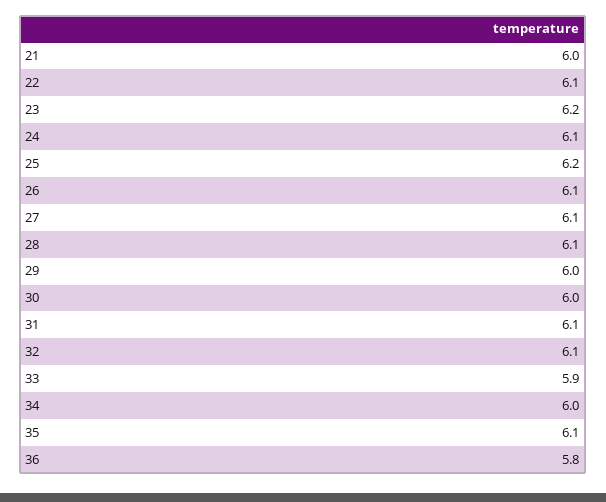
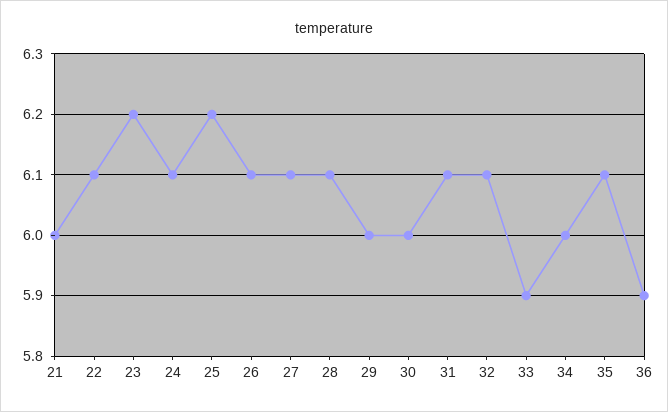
  {
    "21": 6,
    "22": 6.1,
    "23": 6.2,
    "24": 6.1,
    "25": 6.2,
    "26": 6.1,
    "27": 6.1,
    "28": 6.1,
    "29": 6,
    "30": 6,
    "31": 6.1,
    "32": 6.1,
    "33": 5.9,
    "34": 6,
    "35": 6.1,
-   "36": 5.8
+   "36": 5.9
  }

